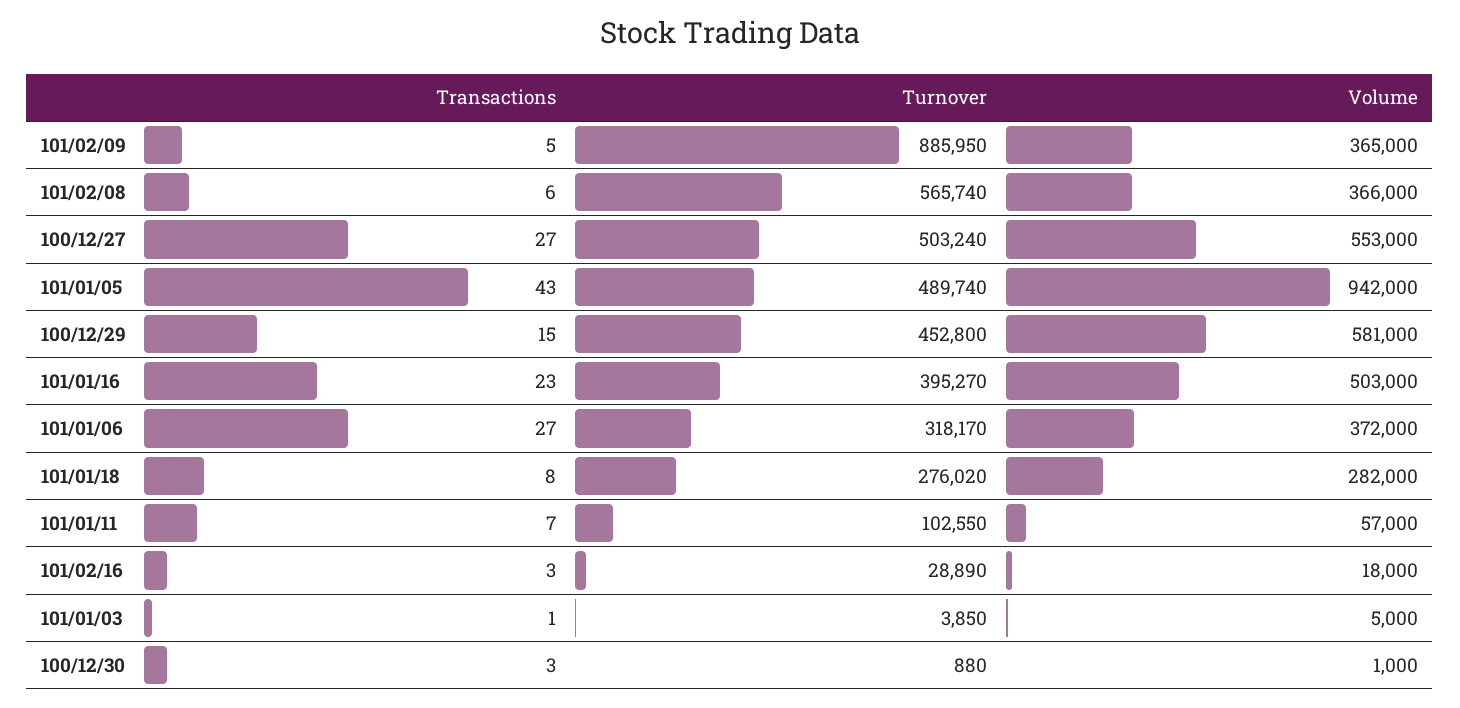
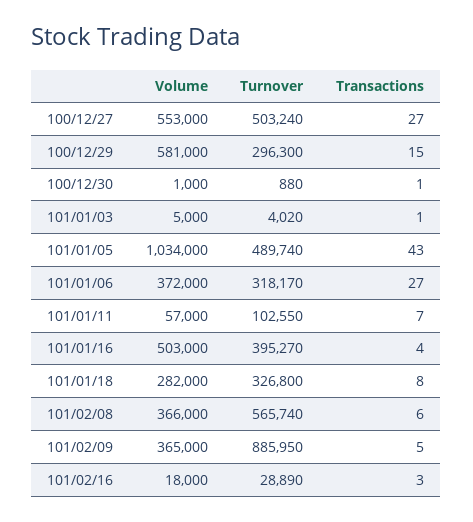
  {
    "Transactions": {
      "101/02/09": 5,
      "101/02/08": 6,
      "100/12/27": 27,
      "101/01/05": 43,
      "100/12/29": 15,
-     "101/01/16": 23,
+     "101/01/16": 4,
      "101/01/06": 27,
      "101/01/18": 8,
      "101/01/11": 7,
      "101/02/16": 3,
      "101/01/03": 1,
-     "100/12/30": 3
+     "100/12/30": 1
    },
    "Turnover": {
      "101/02/09": 885950,
      "101/02/08": 565740,
      "100/12/27": 503240,
      "101/01/05": 489740,
-     "100/12/29": 452800,
+     "100/12/29": 296300,
      "101/01/16": 395270,
      "101/01/06": 318170,
-     "101/01/18": 276020,
+     "101/01/18": 326800,
      "101/01/11": 102550,
      "101/02/16": 28890,
-     "101/01/03": 3850,
+     "101/01/03": 4020,
      "100/12/30": 880
    },
    "Volume": {
      "101/02/09": 365000,
      "101/02/08": 366000,
      "100/12/27": 553000,
-     "101/01/05": 942000,
+     "101/01/05": 1034000,
      "100/12/29": 581000,
      "101/01/16": 503000,
      "101/01/06": 372000,
      "101/01/18": 282000,
      "101/01/11": 57000,
      "101/02/16": 18000,
      "101/01/03": 5000,
      "100/12/30": 1000
    }
  }

